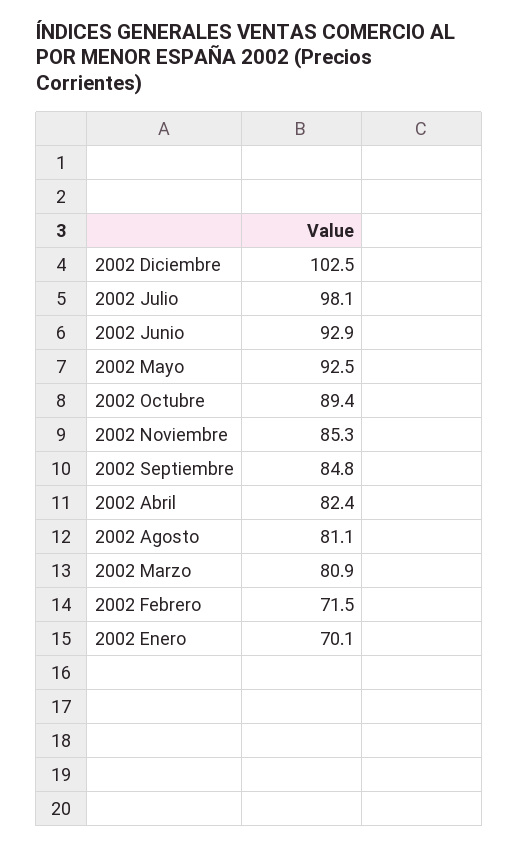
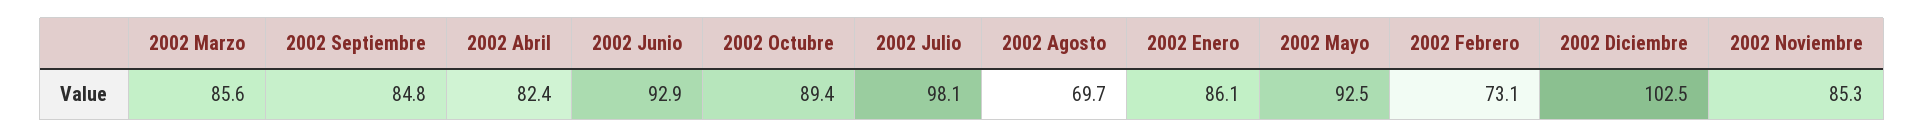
  {
    "2002 Diciembre": 102.5,
    "2002 Julio": 98.1,
    "2002 Junio": 92.9,
    "2002 Mayo": 92.5,
    "2002 Octubre": 89.4,
    "2002 Noviembre": 85.3,
    "2002 Septiembre": 84.8,
    "2002 Abril": 82.4,
-   "2002 Agosto": 81.1,
+   "2002 Agosto": 69.7,
-   "2002 Marzo": 80.9,
+   "2002 Marzo": 85.6,
-   "2002 Febrero": 71.5,
+   "2002 Febrero": 73.1,
-   "2002 Enero": 70.1
+   "2002 Enero": 86.1
  }

